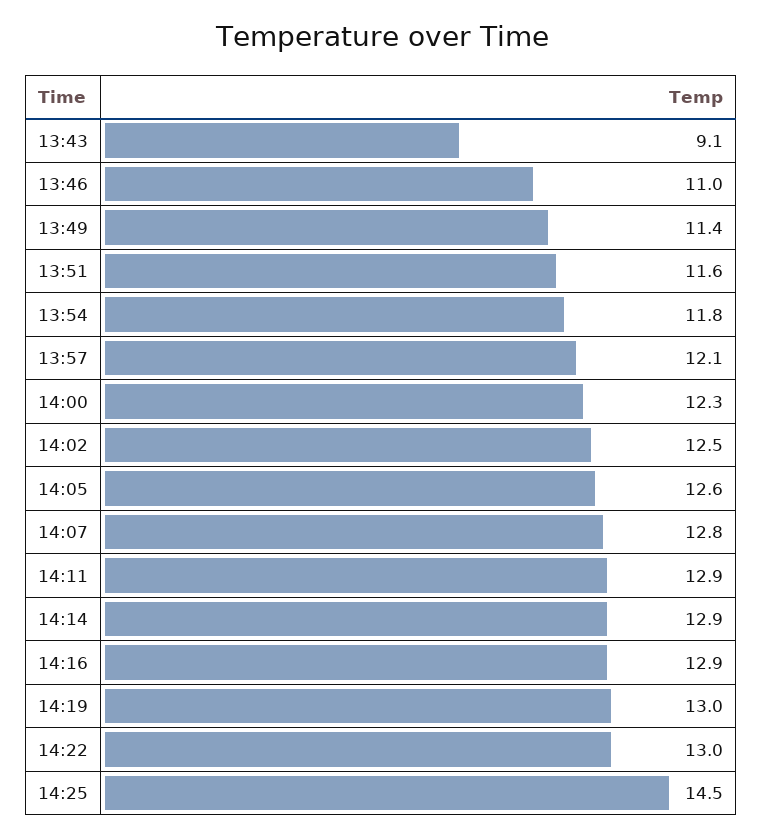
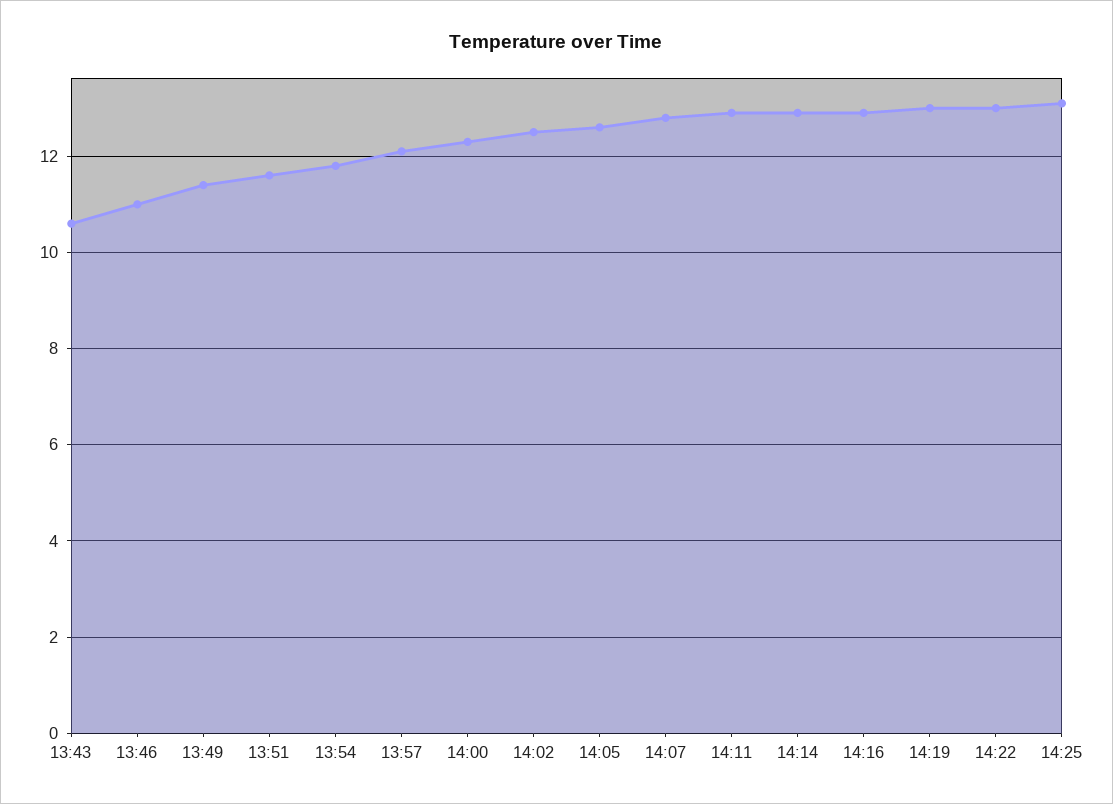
  {
-   "13:43": 9.1,
+   "13:43": 10.5,
    "13:46": 11,
    "13:49": 11.4,
    "13:51": 11.6,
    "13:54": 11.8,
    "13:57": 12.1,
    "14:00": 12.3,
    "14:02": 12.5,
    "14:05": 12.6,
    "14:07": 12.8,
    "14:11": 12.9,
    "14:14": 12.9,
    "14:16": 12.9,
    "14:19": 13,
    "14:22": 13,
-   "14:25": 14.5
+   "14:25": 13
  }

